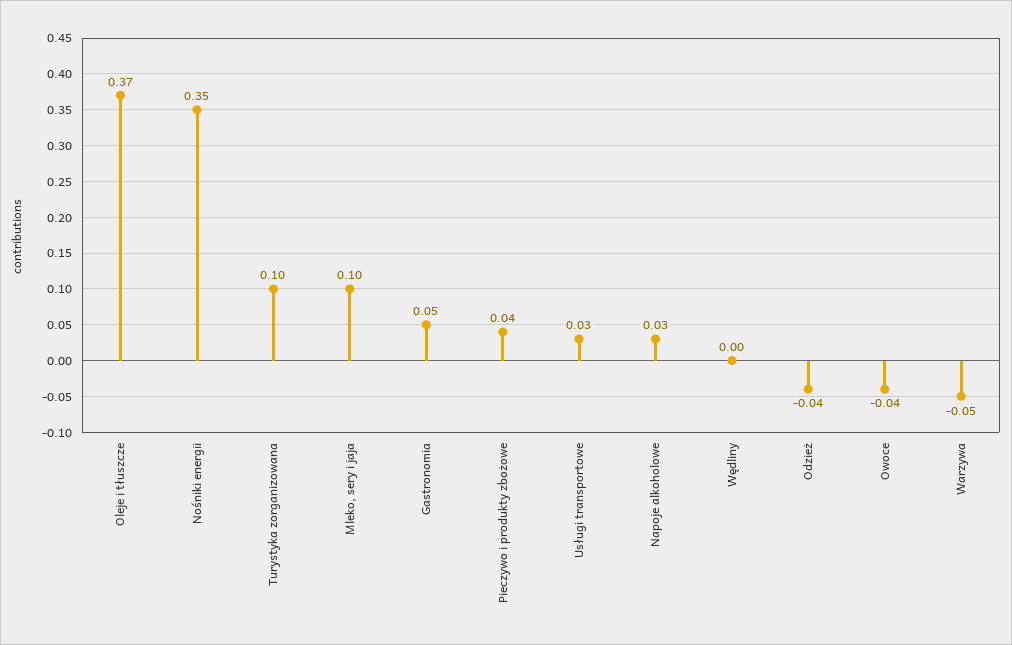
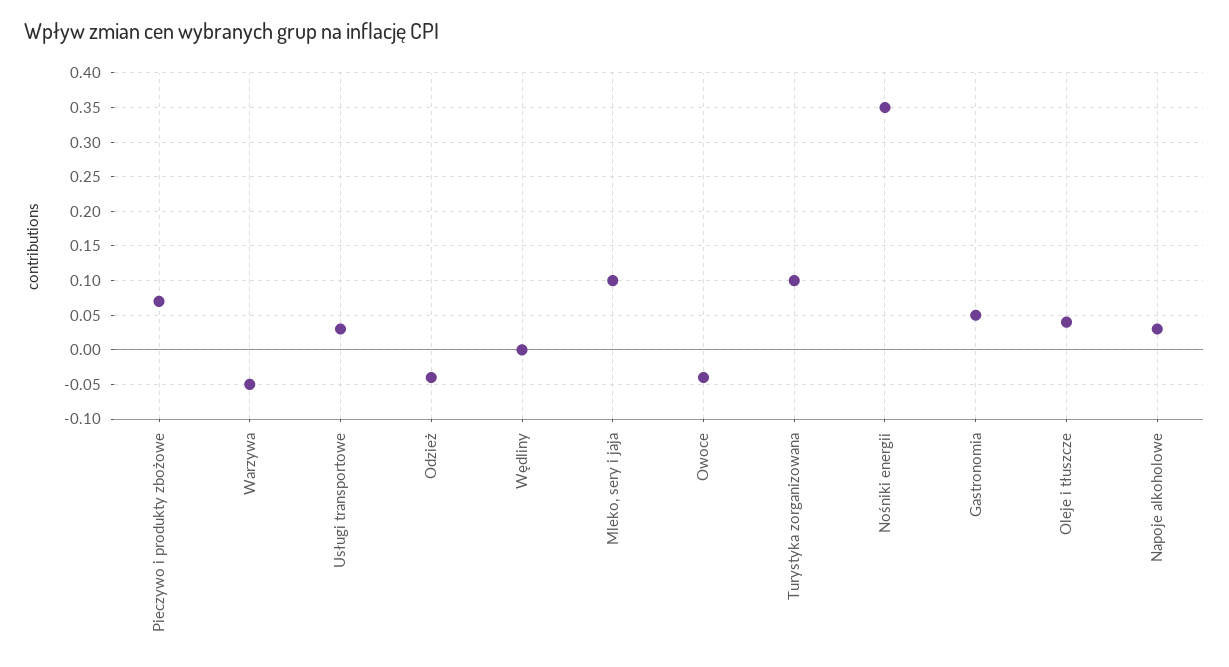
  {
-   "Oleje i tłuszcze": 0.37,
+   "Oleje i tłuszcze": 0.04,
    "Nośniki energii": 0.35,
    "Turystyka zorganizowana": 0.1,
    "Mleko, sery i jaja": 0.1,
    "Gastronomia": 0.05,
-   "Pieczywo i produkty zbożowe": 0.04,
+   "Pieczywo i produkty zbożowe": 0.07,
    "Usługi transportowe": 0.03,
    "Napoje alkoholowe": 0.03,
    "Wędliny": 0,
    "Odzież": -0.04,
    "Owoce": -0.04,
    "Warzywa": -0.05
  }

